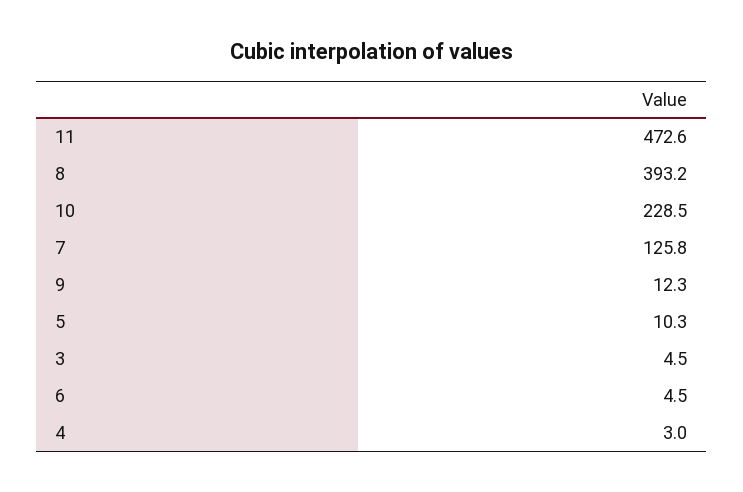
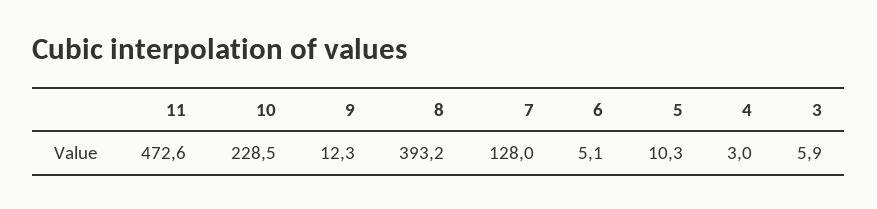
  {
    "11": 472.6,
    "8": 393.2,
    "10": 228.5,
-   "7": 125.8,
+   "7": 128,
    "9": 12.3,
    "5": 10.3,
-   "3": 4.5,
+   "3": 5.9,
-   "6": 4.5,
+   "6": 5.1,
    "4": 3
  }

